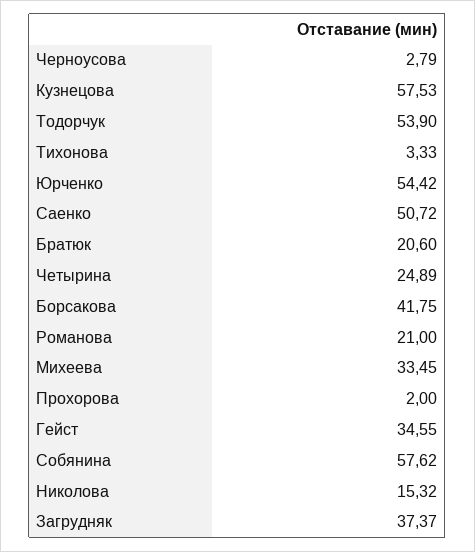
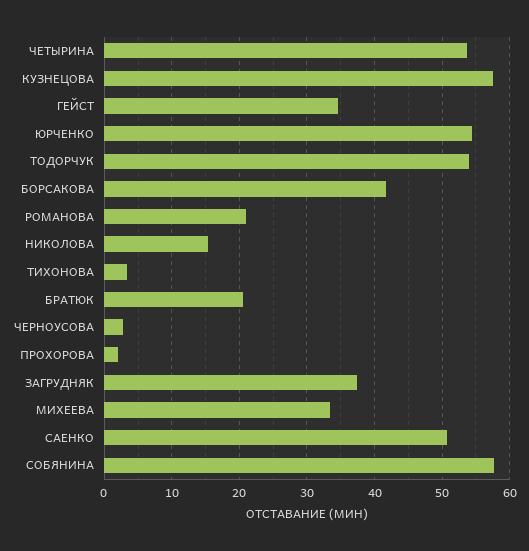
  {
    "Черноусова": 2.79,
    "Кузнецова": 57.53,
    "Тодорчук": 53.9,
    "Тихонова": 3.33,
    "Юрченко": 54.42,
    "Саенко": 50.72,
    "Братюк": 20.6,
-   "Четырина": 24.89,
+   "Четырина": 54,
    "Борсакова": 41.75,
    "Романова": 21,
    "Михеева": 33.45,
    "Прохорова": 2,
    "Гейст": 34.55,
    "Собянина": 57.62,
    "Николова": 15.32,
    "Загрудняк": 37.37
  }

